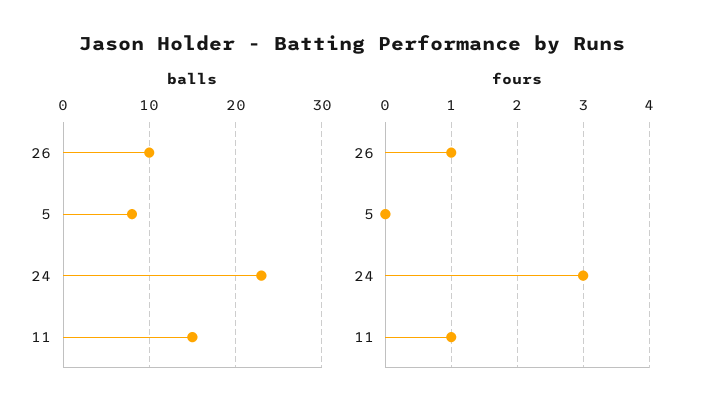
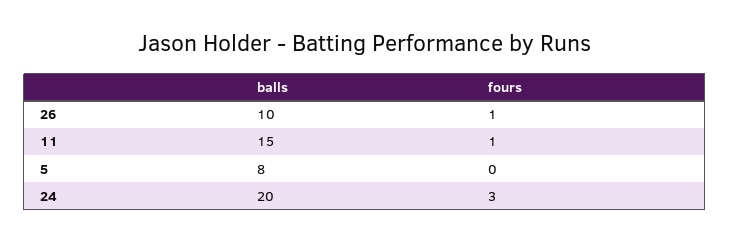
  {
    "balls": {
      "26": 10,
      "5": 8,
-     "24": 23,
+     "24": 20,
      "11": 15
    },
    "fours": {
      "26": 1,
      "5": 0,
      "24": 3,
      "11": 1
    }
  }

